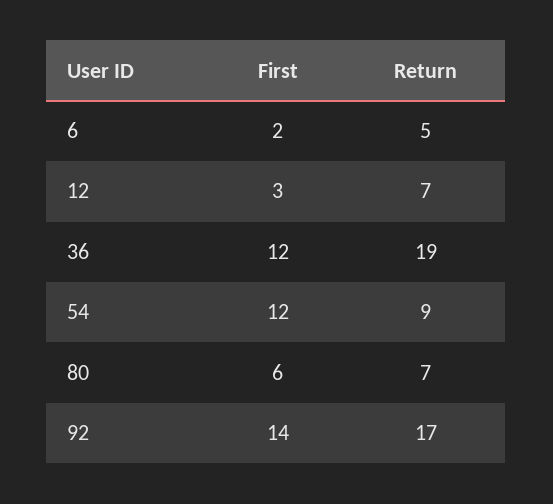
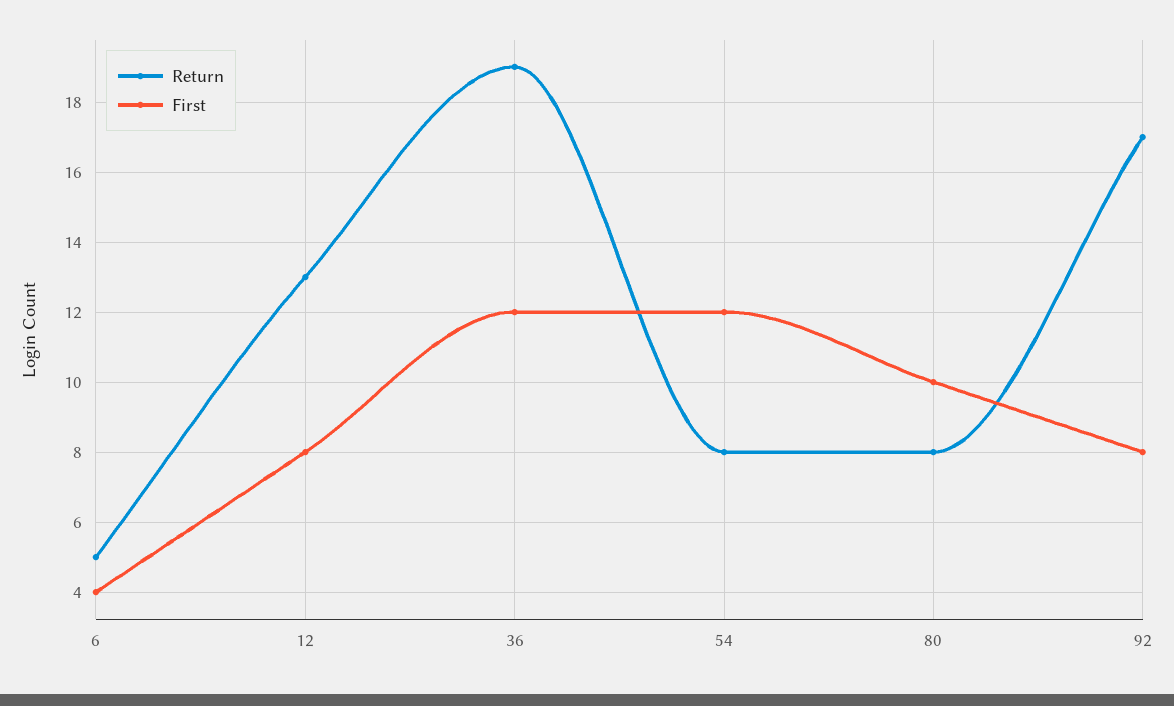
  {
    "First": {
-     "6": 2,
+     "6": 4,
-     "12": 3,
+     "12": 8,
      "36": 12,
      "54": 12,
-     "80": 6,
+     "80": 10,
-     "92": 14
+     "92": 8
    },
    "Return": {
      "6": 5,
-     "12": 7,
+     "12": 13,
      "36": 19,
-     "54": 9,
+     "54": 8,
-     "80": 7,
+     "80": 8,
      "92": 17
    }
  }

